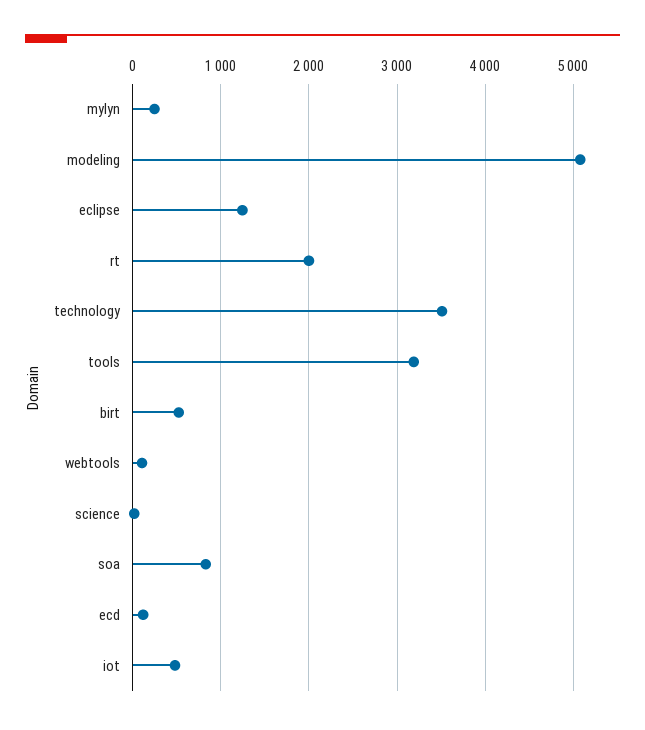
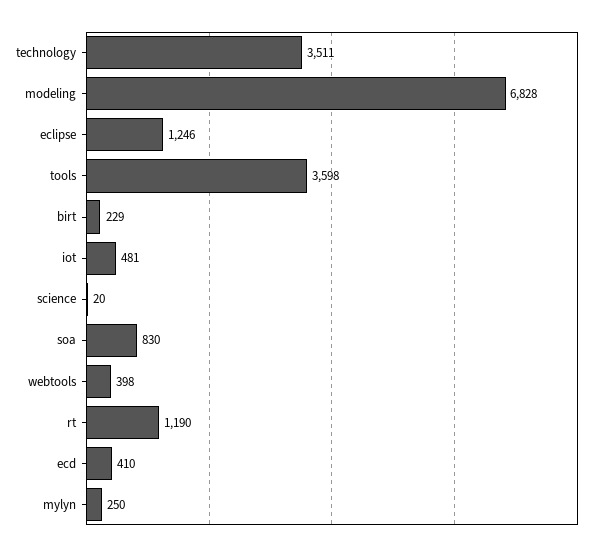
  {
    "mylyn": 250,
-   "modeling": 5100,
+   "modeling": 6828,
    "eclipse": 1246,
-   "rt": 2000,
+   "rt": 1190,
    "technology": 3511,
-   "tools": 3200,
+   "tools": 3598,
-   "birt": 500,
+   "birt": 229,
-   "webtools": 100,
+   "webtools": 398,
    "science": 20,
    "soa": 830,
-   "ecd": 100,
+   "ecd": 410,
    "iot": 481
  }

